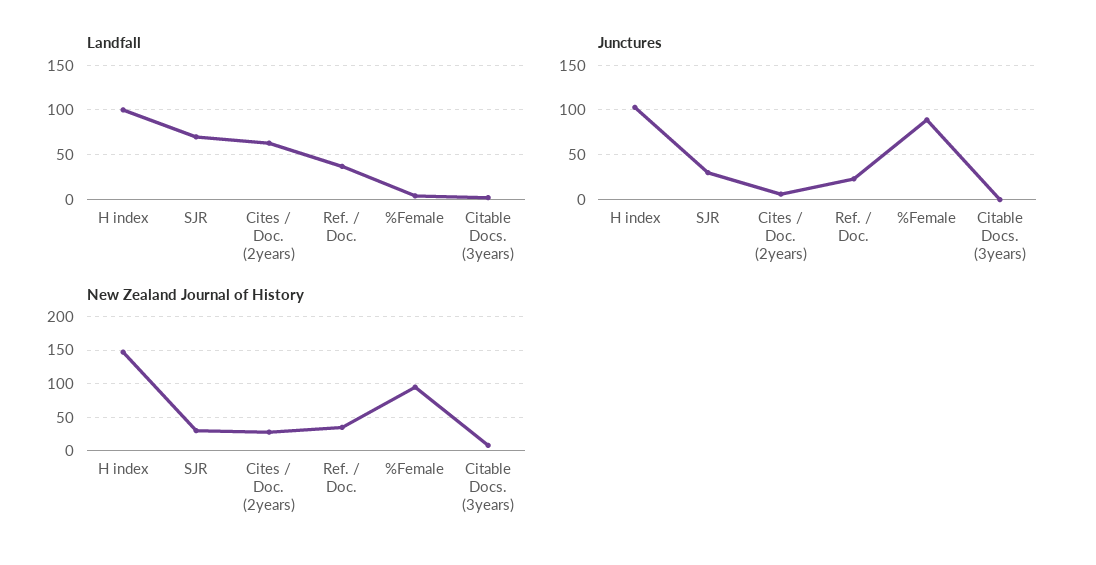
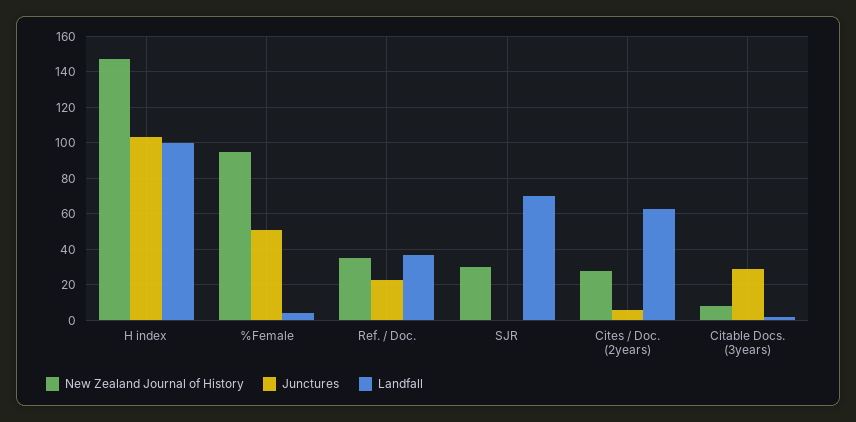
  {
    "Landfall": {
      "H index": 100,
      "SJR": 70,
      "Cites / Doc. (2years)": 65,
      "Ref. / Doc.": 35,
      "%Female": 5,
      "Citable Docs. (3years)": 0
    },
    "Junctures": {
      "H index": 105,
-     "SJR": 30,
+     "SJR": 0,
      "Cites / Doc. (2years)": 5,
      "Ref. / Doc.": 25,
-     "%Female": 90,
+     "%Female": 50,
-     "Citable Docs. (3years)": 0
+     "Citable Docs. (3years)": 30
    },
    "New Zealand Journal of History": {
      "H index": 145,
      "SJR": 30,
      "Cites / Doc. (2years)": 30,
      "Ref. / Doc.": 35,
      "%Female": 95,
      "Citable Docs. (3years)": 10
    }
  }

